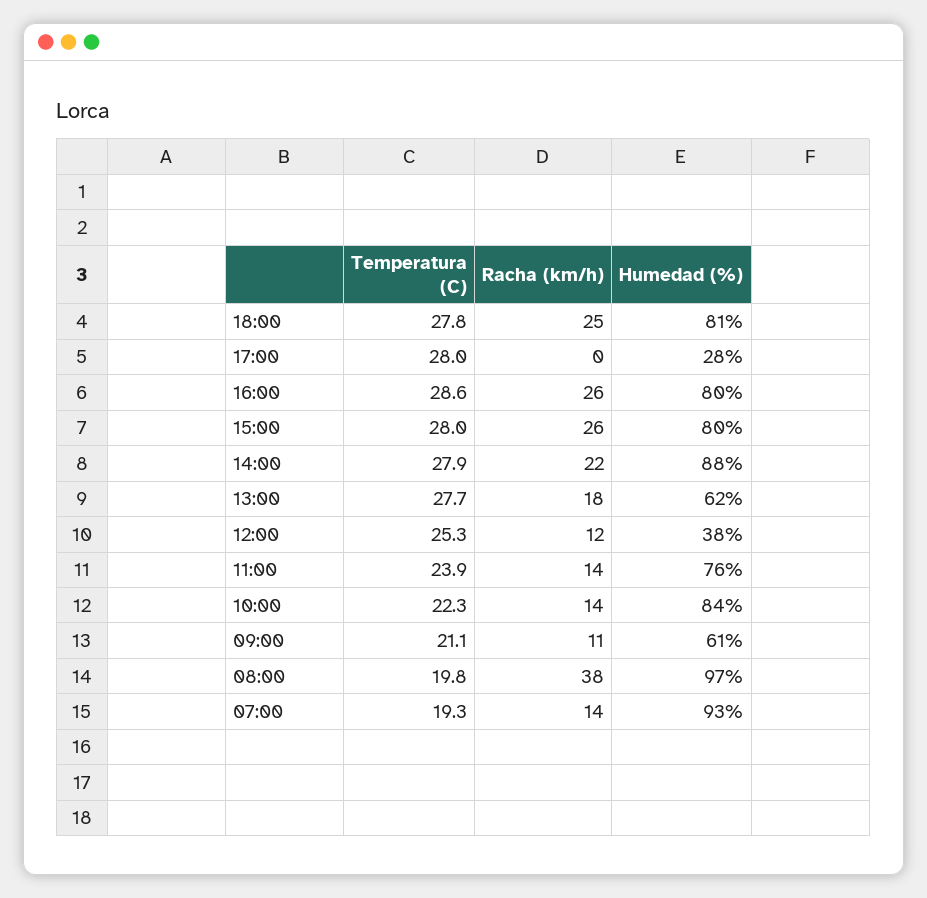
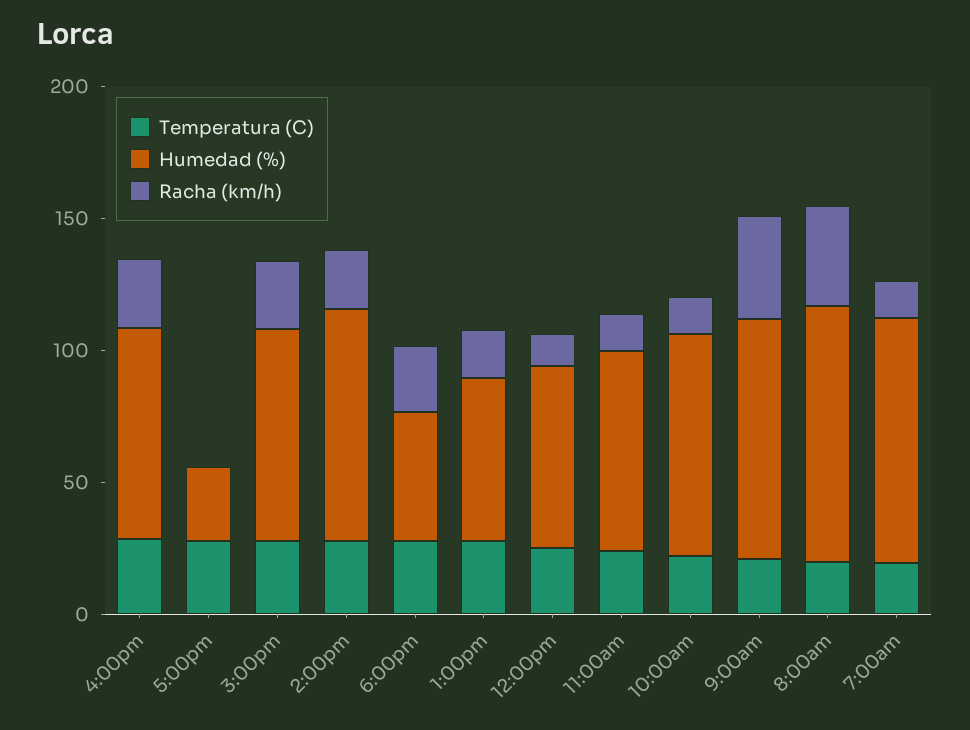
  {
    "Temperatura (C)": {
      "18:00": 27.8,
      "17:00": 28,
      "16:00": 28.6,
      "15:00": 28,
      "14:00": 27.9,
      "13:00": 27.7,
      "12:00": 25.3,
      "11:00": 23.9,
      "10:00": 22.3,
      "09:00": 21.1,
      "08:00": 19.8,
      "07:00": 19.3
    },
    "Racha (km/h)": {
      "18:00": 25,
      "17:00": 0,
      "16:00": 26,
      "15:00": 26,
      "14:00": 22,
      "13:00": 18,
      "12:00": 12,
      "11:00": 14,
      "10:00": 14,
-     "09:00": 11,
+     "09:00": 40,
      "08:00": 38,
      "07:00": 14
    },
    "Humedad (%)": {
-     "18:00": 81,
+     "18:00": 50,
      "17:00": 28,
      "16:00": 80,
      "15:00": 80,
      "14:00": 88,
      "13:00": 62,
-     "12:00": 38,
+     "12:00": 70,
      "11:00": 76,
      "10:00": 84,
-     "09:00": 61,
+     "09:00": 90,
      "08:00": 97,
      "07:00": 93
    }
  }

